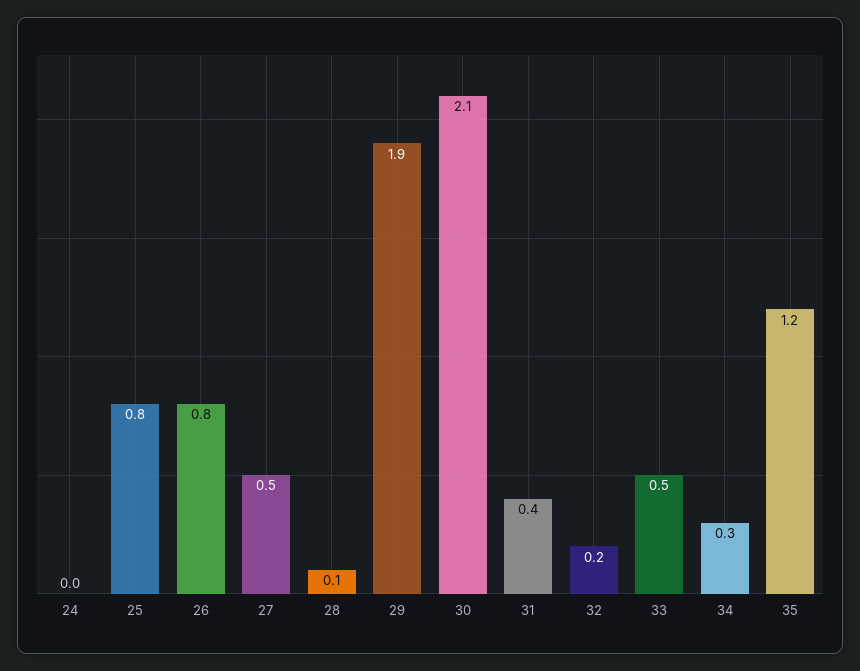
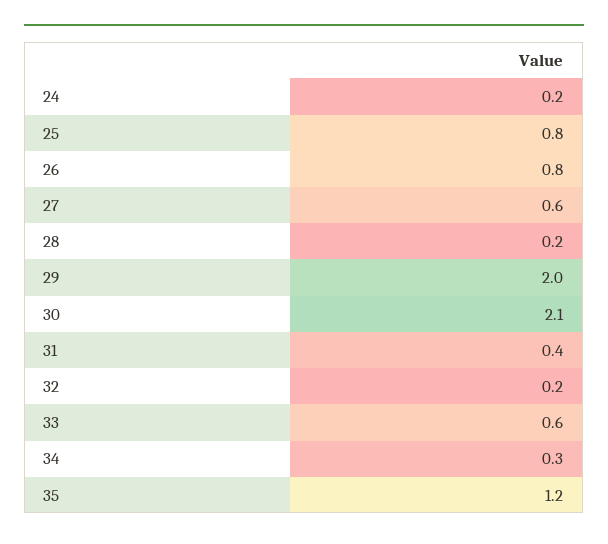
  {
-   "24": 0,
+   "24": 0.2,
    "25": 0.8,
    "26": 0.8,
-   "27": 0.5,
+   "27": 0.6,
-   "28": 0.1,
+   "28": 0.2,
-   "29": 1.9,
+   "29": 2,
    "30": 2.1,
    "31": 0.4,
    "32": 0.2,
-   "33": 0.5,
+   "33": 0.6,
    "34": 0.3,
    "35": 1.2
  }

